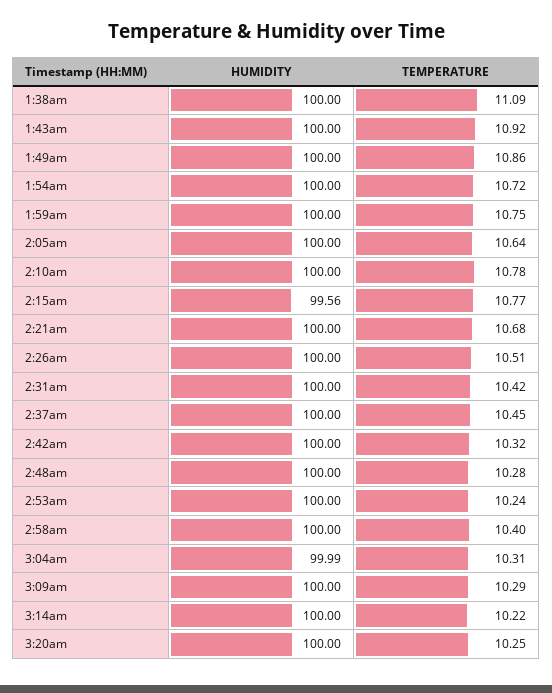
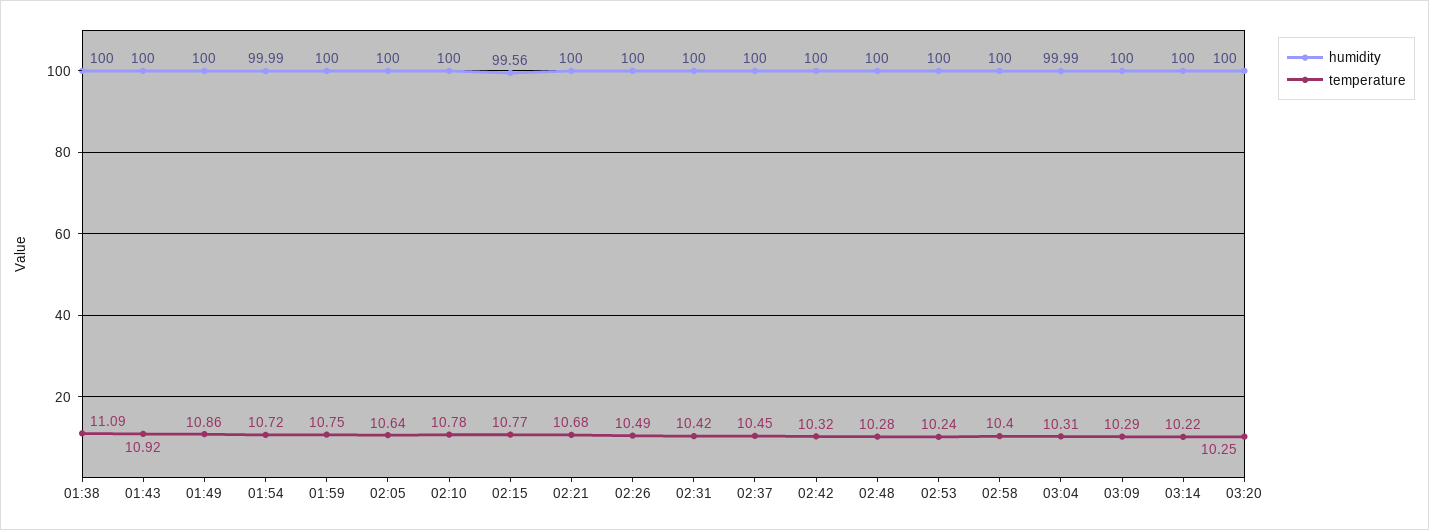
  {
    "HUMIDITY": {
      "1:38am": 100,
      "1:43am": 100,
      "1:49am": 100,
-     "1:54am": 100,
+     "1:54am": 99.99,
      "1:59am": 100,
      "2:05am": 100,
      "2:10am": 100,
      "2:15am": 99.56,
      "2:21am": 100,
      "2:26am": 100,
      "2:31am": 100,
      "2:37am": 100,
      "2:42am": 100,
      "2:48am": 100,
      "2:53am": 100,
      "2:58am": 100,
      "3:04am": 99.99,
      "3:09am": 100,
      "3:14am": 100,
      "3:20am": 100
    },
    "TEMPERATURE": {
      "1:38am": 11.09,
      "1:43am": 10.92,
      "1:49am": 10.86,
      "1:54am": 10.72,
      "1:59am": 10.75,
      "2:05am": 10.64,
      "2:10am": 10.78,
      "2:15am": 10.77,
      "2:21am": 10.68,
-     "2:26am": 10.51,
+     "2:26am": 10.49,
      "2:31am": 10.42,
      "2:37am": 10.45,
      "2:42am": 10.32,
      "2:48am": 10.28,
      "2:53am": 10.24,
      "2:58am": 10.4,
      "3:04am": 10.31,
      "3:09am": 10.29,
      "3:14am": 10.22,
      "3:20am": 10.25
    }
  }

